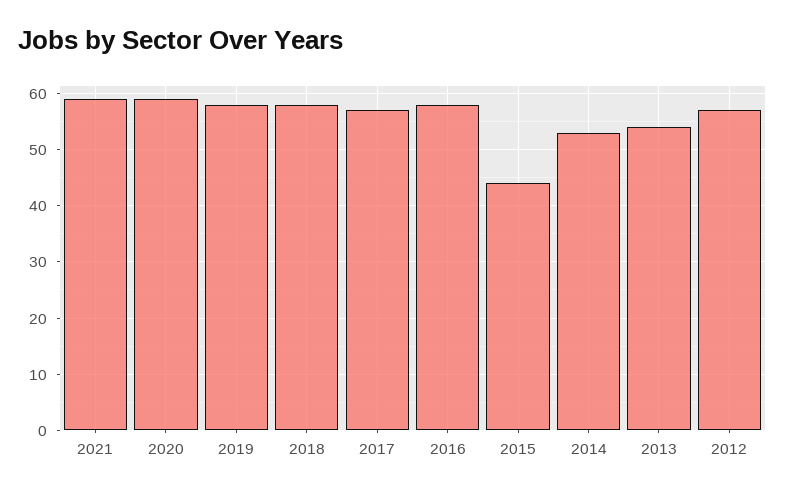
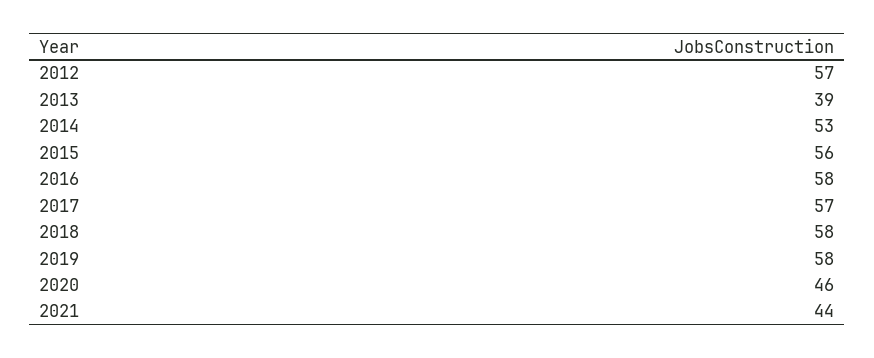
  {
-   "2021": 60,
+   "2021": 44,
-   "2020": 60,
+   "2020": 46,
    "2019": 58,
    "2018": 58,
    "2017": 57,
    "2016": 58,
-   "2015": 45,
+   "2015": 56,
    "2014": 53,
-   "2013": 55,
+   "2013": 39,
    "2012": 57
  }

